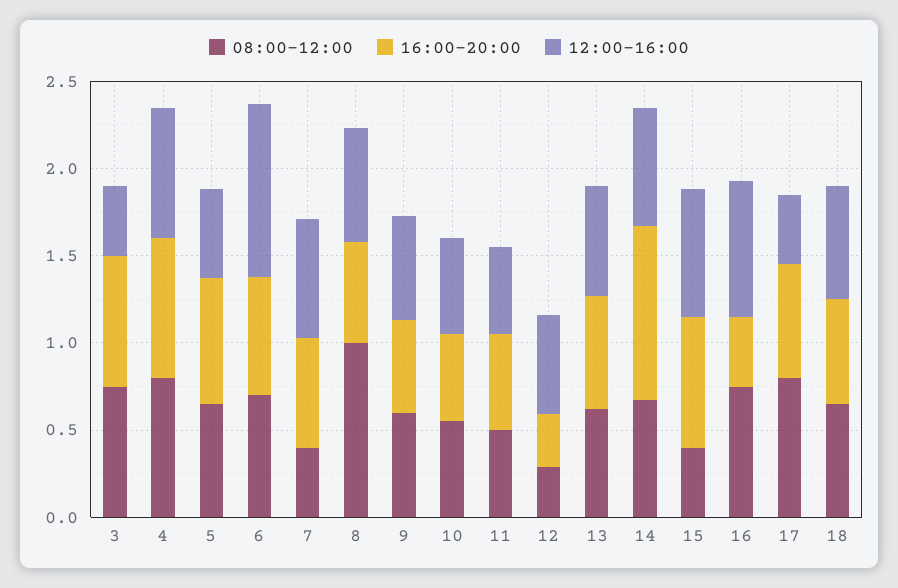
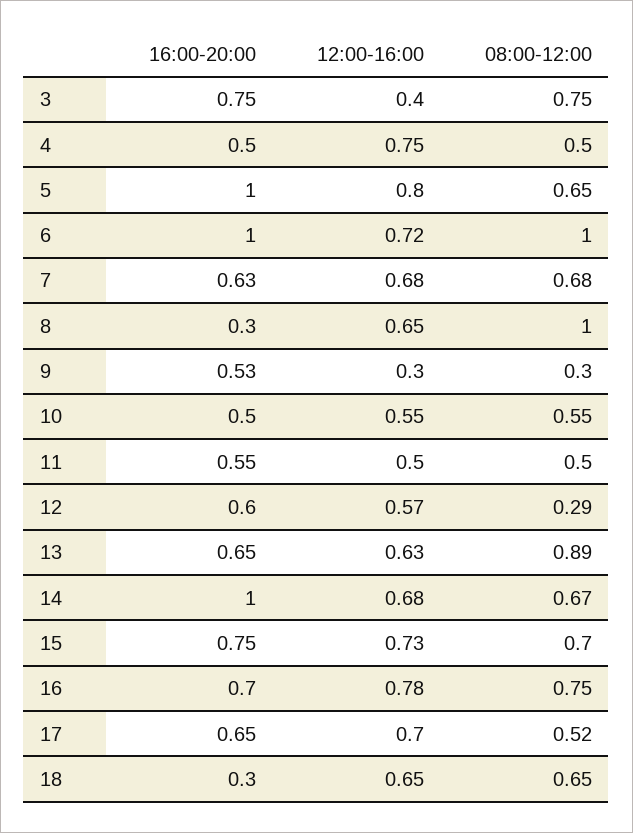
  {
    "08:00-12:00": {
      "3": 0.75,
-     "4": 0.8,
+     "4": 0.5,
      "5": 0.65,
-     "6": 0.7,
+     "6": 1,
-     "7": 0.4,
+     "7": 0.68,
      "8": 1,
-     "9": 0.6,
+     "9": 0.3,
      "10": 0.55,
      "11": 0.5,
      "12": 0.29,
-     "13": 0.6,
+     "13": 0.89,
      "14": 0.67,
-     "15": 0.4,
+     "15": 0.7,
      "16": 0.75,
-     "17": 0.8,
+     "17": 0.52,
      "18": 0.65
    },
    "16:00-20:00": {
      "3": 0.75,
-     "4": 0.8,
+     "4": 0.5,
-     "5": 0.7,
+     "5": 1,
-     "6": 0.7,
+     "6": 1,
      "7": 0.63,
-     "8": 0.6,
+     "8": 0.3,
      "9": 0.53,
      "10": 0.5,
      "11": 0.55,
-     "12": 0.3,
+     "12": 0.6,
      "13": 0.65,
      "14": 1,
      "15": 0.75,
-     "16": 0.4,
+     "16": 0.7,
      "17": 0.65,
-     "18": 0.6
+     "18": 0.3
    },
    "12:00-16:00": {
      "3": 0.4,
      "4": 0.75,
-     "5": 0.5,
+     "5": 0.8,
-     "6": 1,
+     "6": 0.72,
      "7": 0.68,
      "8": 0.65,
-     "9": 0.6,
+     "9": 0.3,
      "10": 0.55,
      "11": 0.5,
      "12": 0.57,
      "13": 0.63,
      "14": 0.68,
      "15": 0.73,
      "16": 0.78,
-     "17": 0.4,
+     "17": 0.7,
      "18": 0.65
    }
  }

